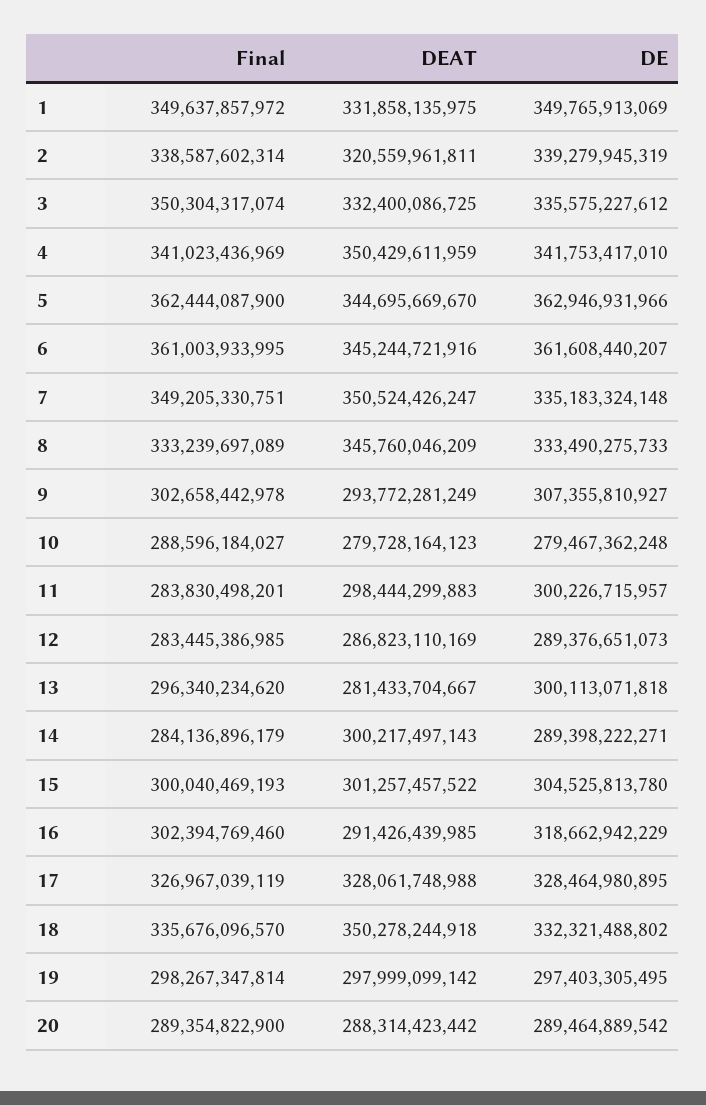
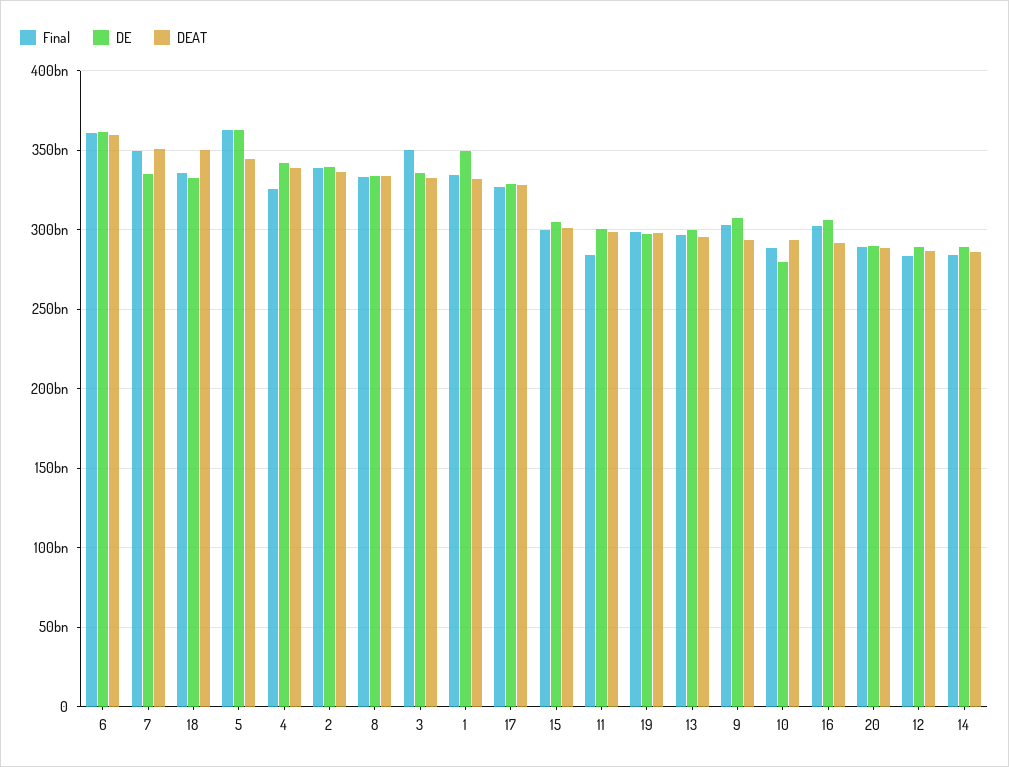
  {
    "Final": {
-     "1": 349637857972,
+     "1": 335000000000,
      "2": 338587602314,
      "3": 350304317074,
-     "4": 341023436969,
+     "4": 325000000000,
      "5": 362444087900,
      "6": 361003933995,
      "7": 349205330751,
      "8": 333239697089,
      "9": 302658442978,
      "10": 288596184027,
      "11": 283830498201,
      "12": 283445386985,
      "13": 296340234620,
      "14": 284136896179,
      "15": 300040469193,
      "16": 302394769460,
      "17": 326967039119,
      "18": 335676096570,
      "19": 298267347814,
      "20": 289354822900
    },
    "DEAT": {
      "1": 331858135975,
-     "2": 320559961811,
+     "2": 335000000000,
      "3": 332400086725,
-     "4": 350429611959,
+     "4": 340000000000,
      "5": 344695669670,
-     "6": 345244721916,
+     "6": 360000000000,
      "7": 350524426247,
-     "8": 345760046209,
+     "8": 335000000000,
      "9": 293772281249,
-     "10": 279728164123,
+     "10": 295000000000,
      "11": 298444299883,
      "12": 286823110169,
-     "13": 281433704667,
+     "13": 295000000000,
-     "14": 300217497143,
+     "14": 285000000000,
      "15": 301257457522,
      "16": 291426439985,
      "17": 328061748988,
      "18": 350278244918,
      "19": 297999099142,
      "20": 288314423442
    },
    "DE": {
      "1": 349765913069,
      "2": 339279945319,
      "3": 335575227612,
      "4": 341753417010,
      "5": 362946931966,
      "6": 361608440207,
      "7": 335183324148,
      "8": 333490275733,
      "9": 307355810927,
      "10": 279467362248,
      "11": 300226715957,
      "12": 289376651073,
      "13": 300113071818,
      "14": 289398222271,
      "15": 304525813780,
-     "16": 318662942229,
+     "16": 305000000000,
      "17": 328464980895,
      "18": 332321488802,
      "19": 297403305495,
      "20": 289464889542
    }
  }

